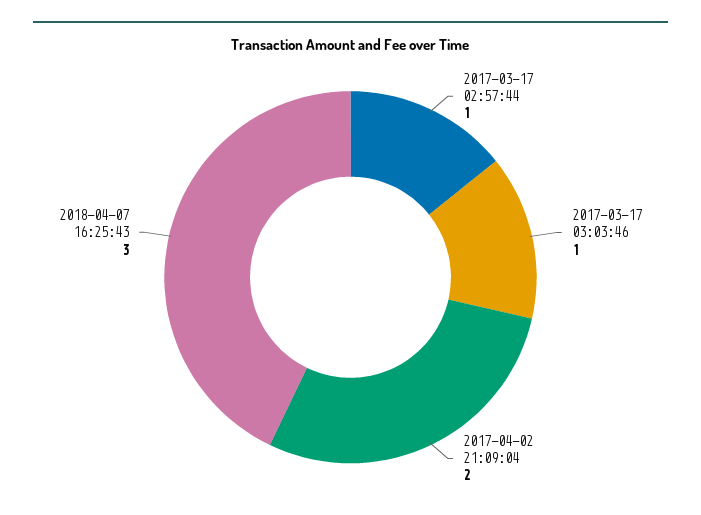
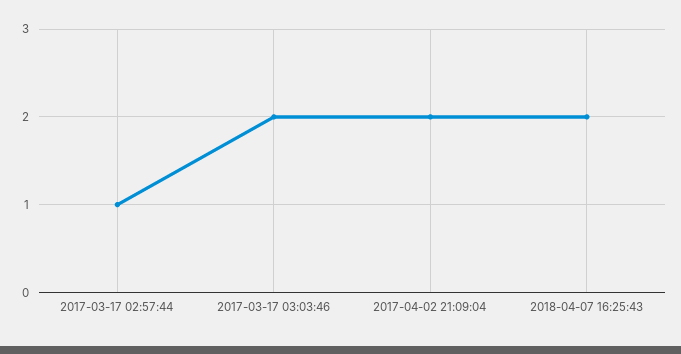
  {
    "2017-03-17 02:57:44": 1,
-   "2017-03-17 03:03:46": 1,
+   "2017-03-17 03:03:46": 2,
    "2017-04-02 21:09:04": 2,
-   "2018-04-07 16:25:43": 3
+   "2018-04-07 16:25:43": 2
  }

